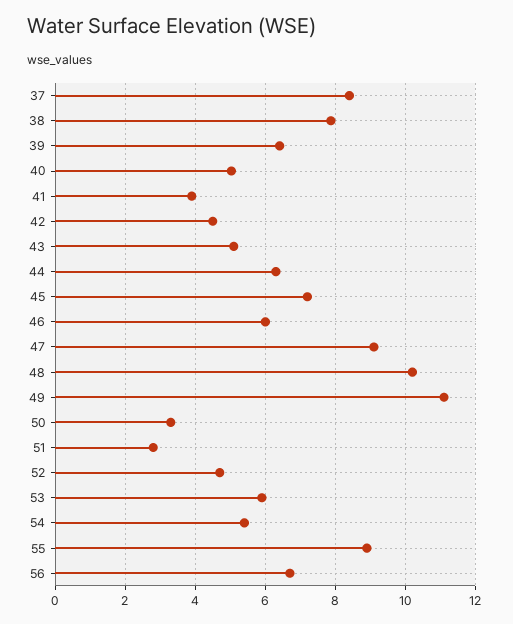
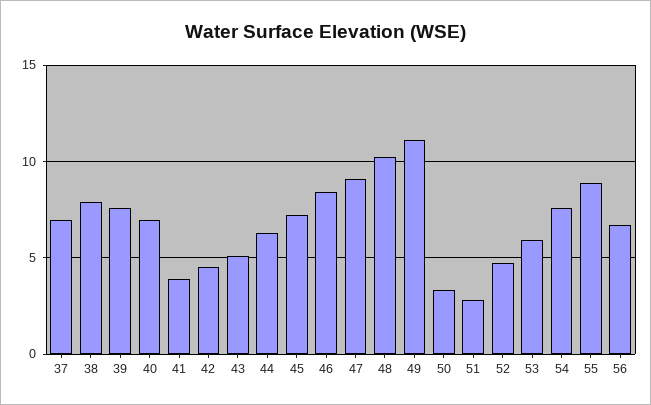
  {
-   "37": 8.4,
+   "37": 7,
    "38": 7.8,
-   "39": 6.4,
+   "39": 7.5,
-   "40": 5,
+   "40": 7,
    "41": 4,
    "42": 4.6,
    "43": 5.2,
    "44": 6.4,
    "45": 7.2,
-   "46": 6,
+   "46": 8.5,
    "47": 9.2,
    "48": 10.2,
    "49": 11.2,
    "50": 3.4,
    "51": 2.8,
    "52": 4.8,
    "53": 6,
-   "54": 5.4,
+   "54": 7.5,
    "55": 9,
    "56": 6.8
  }

